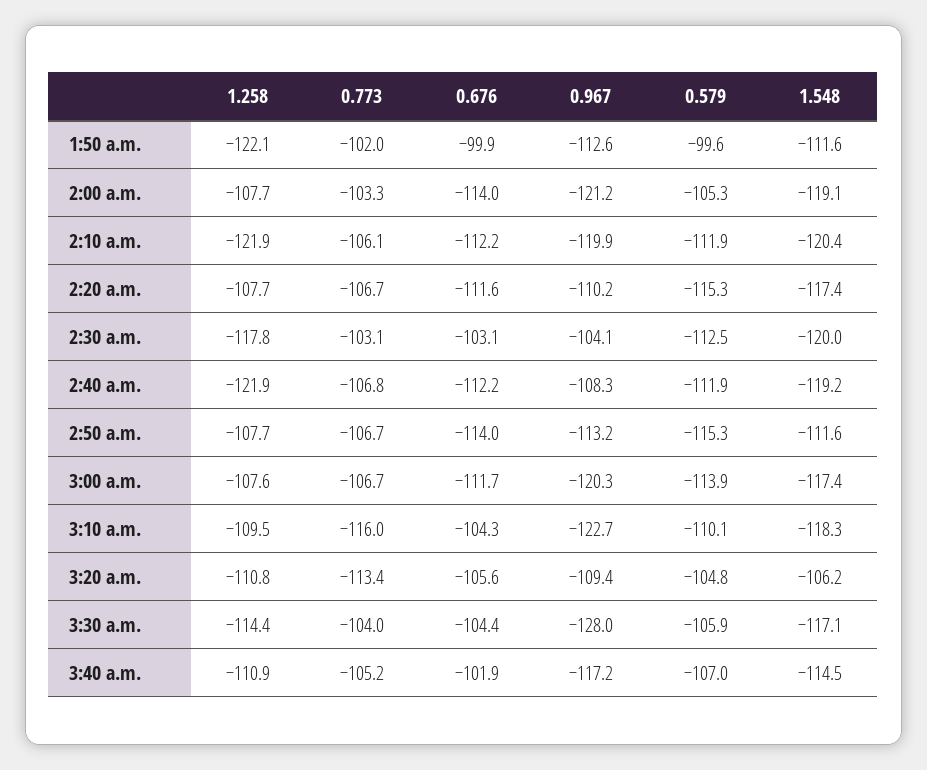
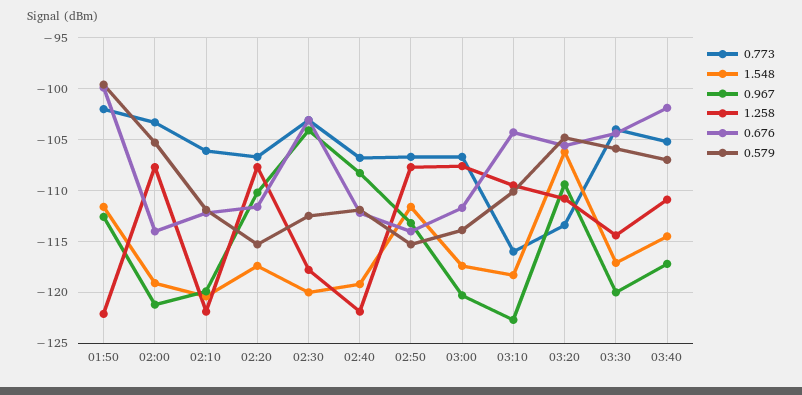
  {
    "1.258": {
      "1:50 a.m.": -122.1,
      "2:00 a.m.": -107.7,
      "2:10 a.m.": -121.9,
      "2:20 a.m.": -107.7,
      "2:30 a.m.": -117.8,
      "2:40 a.m.": -121.9,
      "2:50 a.m.": -107.7,
      "3:00 a.m.": -107.6,
      "3:10 a.m.": -109.5,
      "3:20 a.m.": -110.8,
      "3:30 a.m.": -114.4,
      "3:40 a.m.": -110.9
    },
    "0.773": {
      "1:50 a.m.": -102,
      "2:00 a.m.": -103.3,
      "2:10 a.m.": -106.1,
      "2:20 a.m.": -106.7,
      "2:30 a.m.": -103.1,
      "2:40 a.m.": -106.8,
      "2:50 a.m.": -106.7,
      "3:00 a.m.": -106.7,
      "3:10 a.m.": -116,
      "3:20 a.m.": -113.4,
      "3:30 a.m.": -104,
      "3:40 a.m.": -105.2
    },
    "0.676": {
      "1:50 a.m.": -99.9,
      "2:00 a.m.": -114,
      "2:10 a.m.": -112.2,
      "2:20 a.m.": -111.6,
      "2:30 a.m.": -103.1,
      "2:40 a.m.": -112.2,
      "2:50 a.m.": -114,
      "3:00 a.m.": -111.7,
      "3:10 a.m.": -104.3,
      "3:20 a.m.": -105.6,
      "3:30 a.m.": -104.4,
      "3:40 a.m.": -101.9
    },
    "0.967": {
      "1:50 a.m.": -112.6,
      "2:00 a.m.": -121.2,
      "2:10 a.m.": -119.9,
      "2:20 a.m.": -110.2,
      "2:30 a.m.": -104.1,
      "2:40 a.m.": -108.3,
      "2:50 a.m.": -113.2,
      "3:00 a.m.": -120.3,
      "3:10 a.m.": -122.7,
      "3:20 a.m.": -109.4,
-     "3:30 a.m.": -128,
+     "3:30 a.m.": -120,
      "3:40 a.m.": -117.2
    },
    "0.579": {
      "1:50 a.m.": -99.6,
      "2:00 a.m.": -105.3,
      "2:10 a.m.": -111.9,
      "2:20 a.m.": -115.3,
      "2:30 a.m.": -112.5,
      "2:40 a.m.": -111.9,
      "2:50 a.m.": -115.3,
      "3:00 a.m.": -113.9,
      "3:10 a.m.": -110.1,
      "3:20 a.m.": -104.8,
      "3:30 a.m.": -105.9,
      "3:40 a.m.": -107
    },
    "1.548": {
      "1:50 a.m.": -111.6,
      "2:00 a.m.": -119.1,
      "2:10 a.m.": -120.4,
      "2:20 a.m.": -117.4,
      "2:30 a.m.": -120,
      "2:40 a.m.": -119.2,
      "2:50 a.m.": -111.6,
      "3:00 a.m.": -117.4,
      "3:10 a.m.": -118.3,
      "3:20 a.m.": -106.2,
      "3:30 a.m.": -117.1,
      "3:40 a.m.": -114.5
    }
  }

